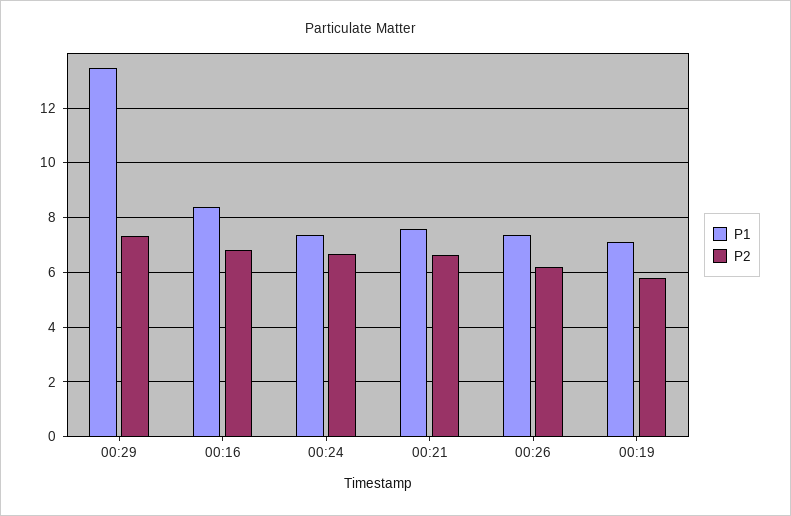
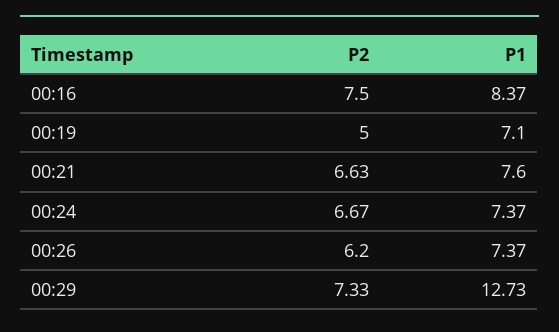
  {
    "P1": {
-     "00:29": 13.5,
+     "00:29": 12.73,
      "00:16": 8.37,
      "00:24": 7.37,
      "00:21": 7.6,
      "00:26": 7.37,
      "00:19": 7.1
    },
    "P2": {
      "00:29": 7.33,
-     "00:16": 6.75,
+     "00:16": 7.5,
      "00:24": 6.67,
      "00:21": 6.63,
      "00:26": 6.2,
-     "00:19": 5.75
+     "00:19": 5
    }
  }

